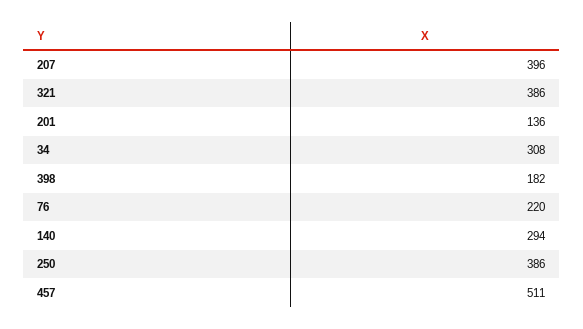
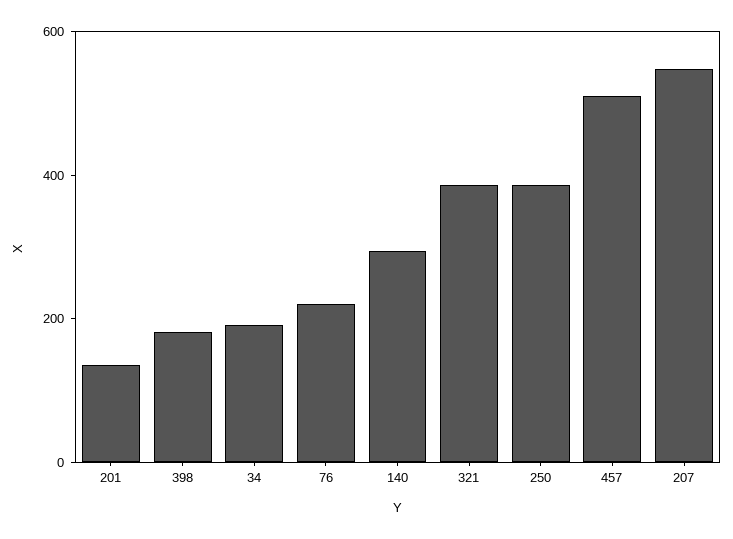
  {
-   "207": 396,
+   "207": 550,
    "321": 386,
    "201": 136,
-   "34": 308,
+   "34": 200,
    "398": 182,
    "76": 220,
    "140": 294,
    "250": 386,
    "457": 511
  }

